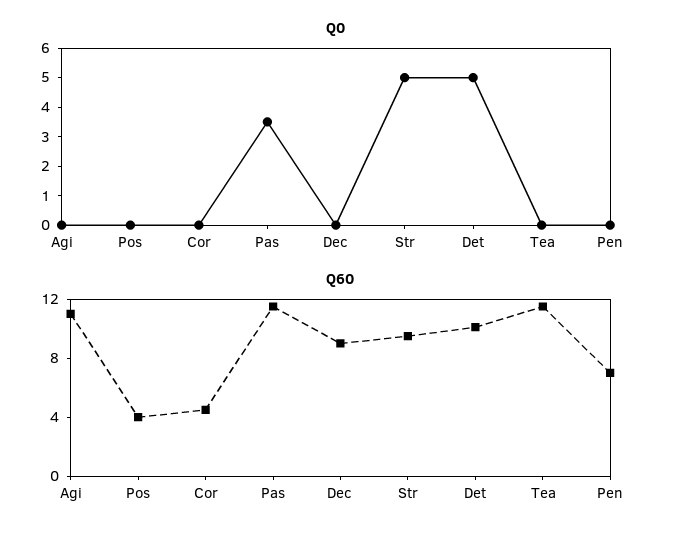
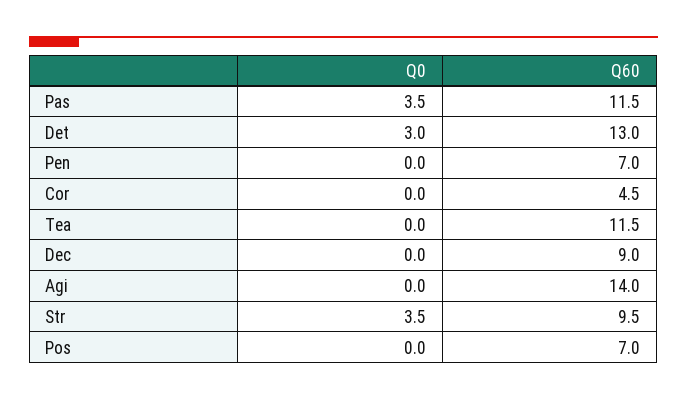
  {
    "Q0": {
      "Agi": 0,
      "Pos": 0,
      "Cor": 0,
      "Pas": 3.5,
      "Dec": 0,
-     "Str": 5,
+     "Str": 3.5,
-     "Det": 5,
+     "Det": 3,
      "Tea": 0,
      "Pen": 0
    },
    "Q60": {
-     "Agi": 11,
+     "Agi": 14,
-     "Pos": 4,
+     "Pos": 7,
      "Cor": 4.5,
      "Pas": 11.5,
      "Dec": 9,
      "Str": 9.5,
-     "Det": 10,
+     "Det": 13,
      "Tea": 11.5,
      "Pen": 7
    }
  }

